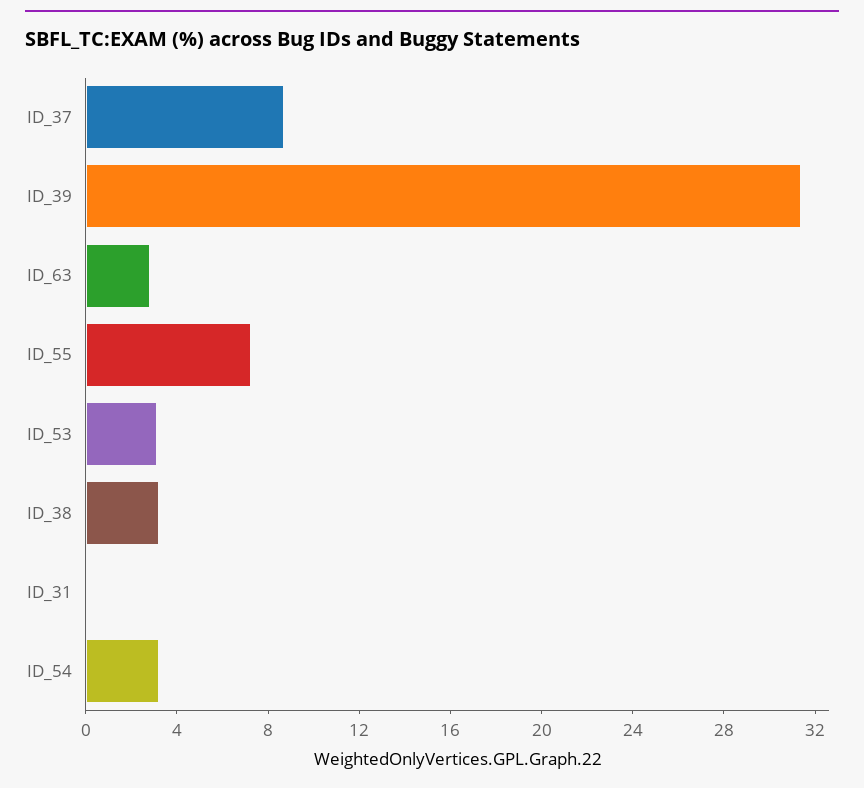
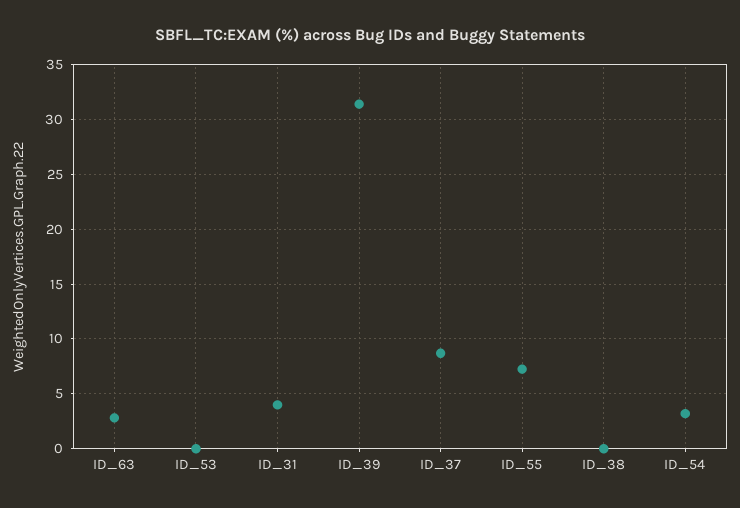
  {
    "ID_37": 9,
    "ID_39": 31,
    "ID_63": 3,
    "ID_55": 7,
-   "ID_53": 3,
+   "ID_53": 0,
-   "ID_38": 3,
+   "ID_38": 0,
-   "ID_31": 0,
+   "ID_31": 4,
    "ID_54": 3
  }

